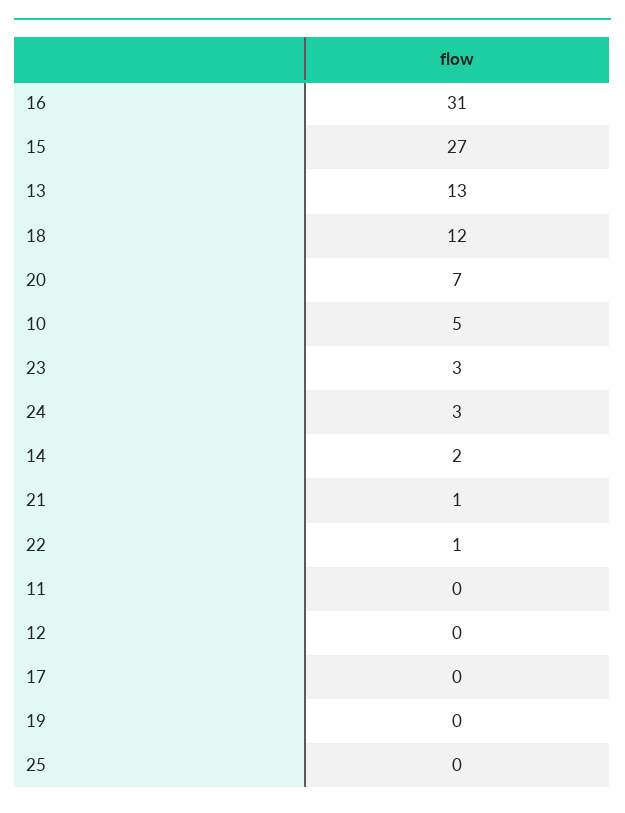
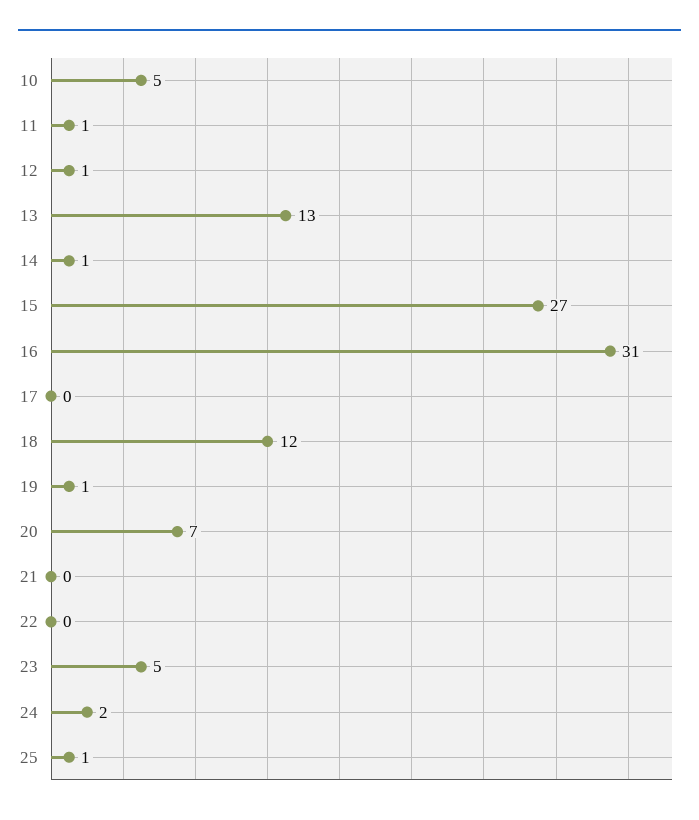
  {
    "16": 31,
    "15": 27,
    "13": 13,
    "18": 12,
    "20": 7,
    "10": 5,
-   "23": 3,
+   "23": 5,
-   "24": 3,
+   "24": 2,
-   "14": 2,
+   "14": 1,
-   "21": 1,
+   "21": 0,
-   "22": 1,
+   "22": 0,
-   "11": 0,
+   "11": 1,
-   "12": 0,
+   "12": 1,
    "17": 0,
-   "19": 0,
+   "19": 1,
-   "25": 0
+   "25": 1
  }

